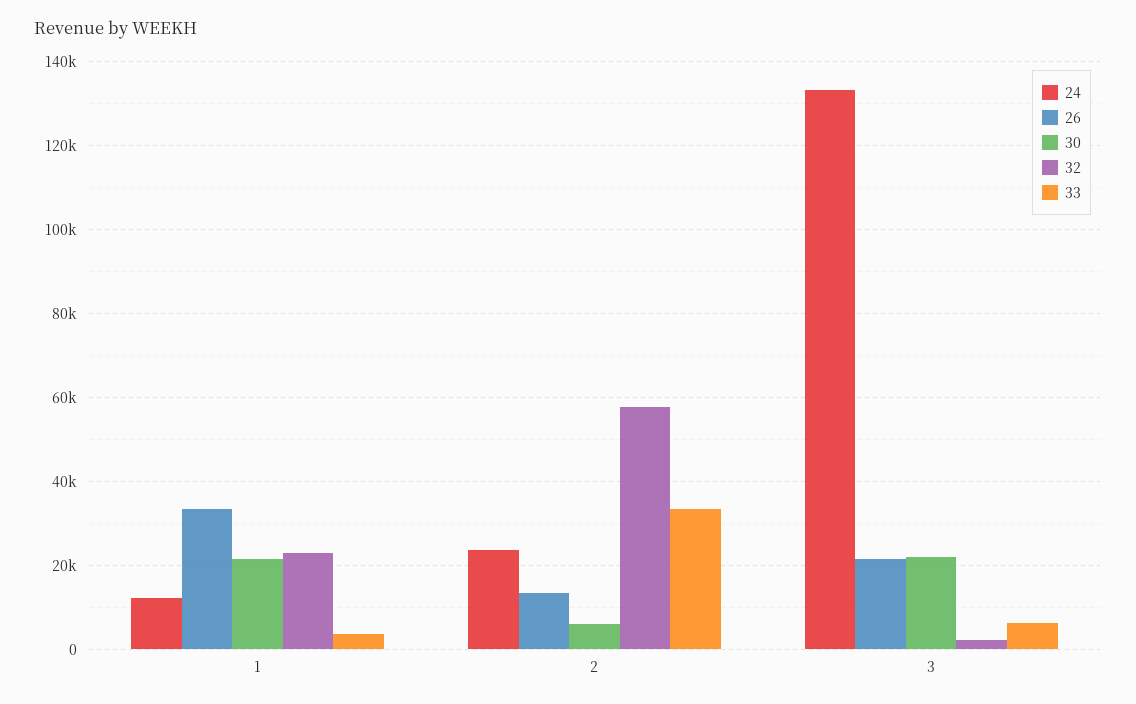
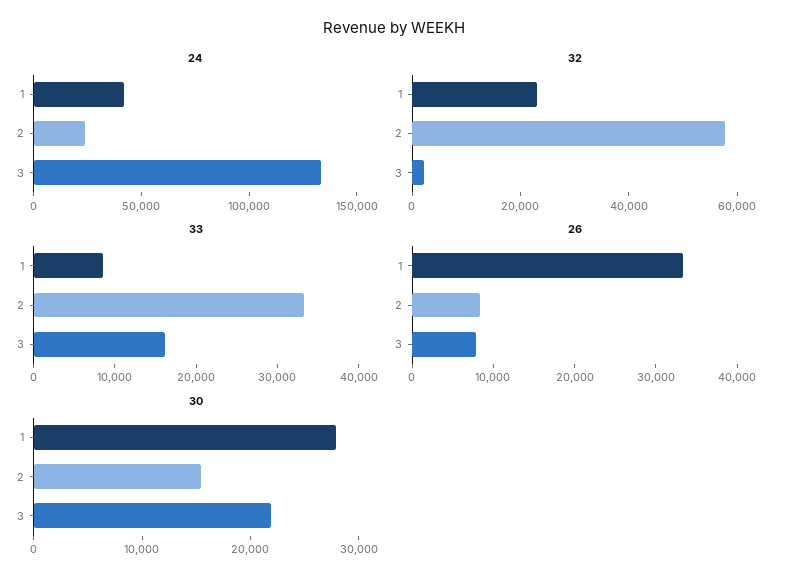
  {
    "24": {
-     "1": 12000,
+     "1": 40000,
      "2": 24000,
      "3": 134000
    },
    "26": {
      "1": 34000,
-     "2": 14000,
+     "2": 8000,
-     "3": 22000
+     "3": 8000
    },
    "30": {
-     "1": 22000,
+     "1": 28000,
-     "2": 6000,
+     "2": 16000,
      "3": 22000
    },
    "32": {
      "1": 24000,
      "2": 58000,
      "3": 2000
    },
    "33": {
-     "1": 4000,
+     "1": 8000,
      "2": 34000,
-     "3": 6000
+     "3": 16000
    }
  }

